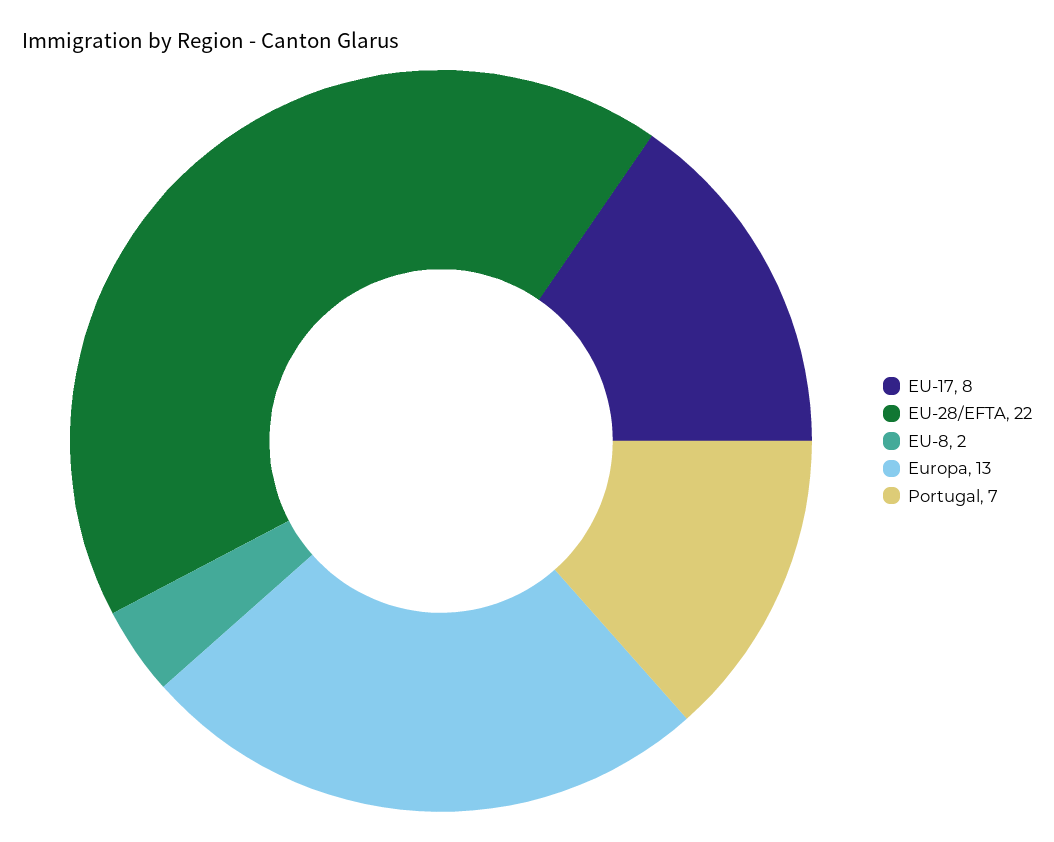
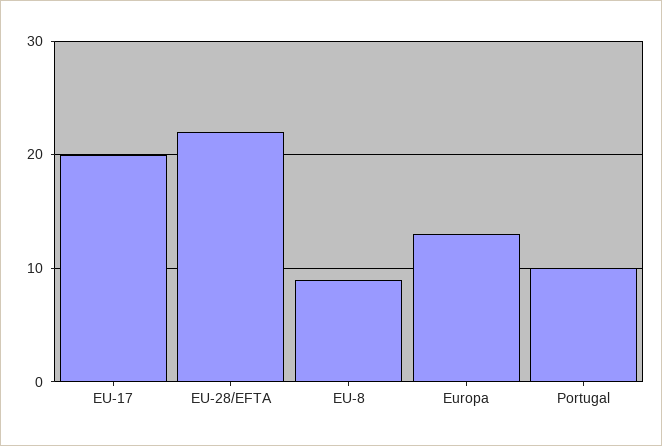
  {
-   "EU-17": 8,
+   "EU-17": 20,
    "EU-28/EFTA": 22,
-   "EU-8": 2,
+   "EU-8": 9,
    "Europa": 13,
-   "Portugal": 7
+   "Portugal": 10
  }

